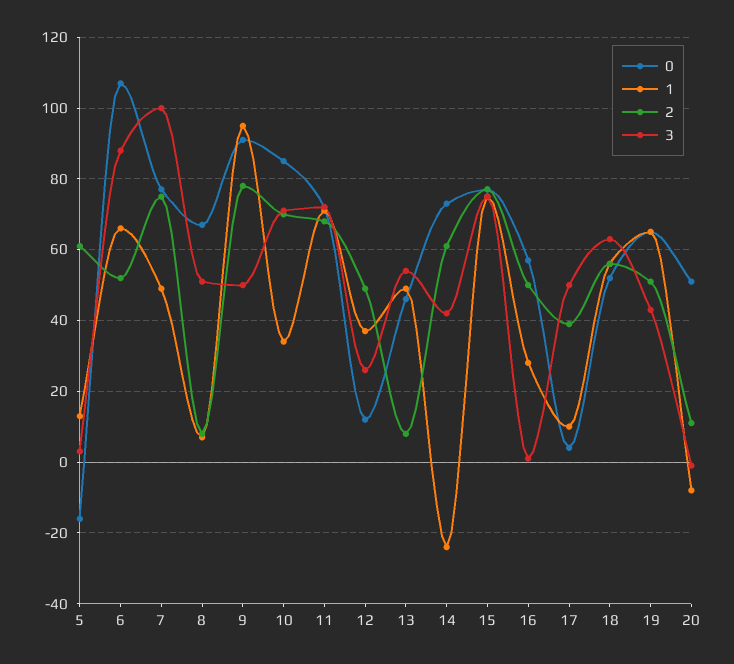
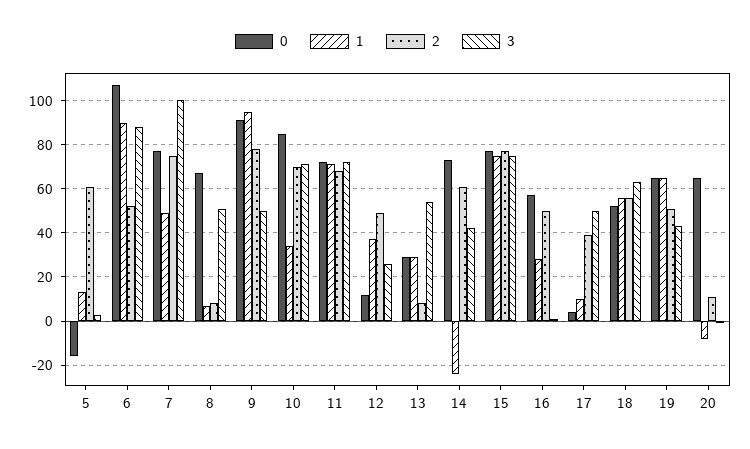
  {
    "0": {
      "5": -15,
      "6": 105,
      "7": 75,
      "8": 65,
      "9": 90,
      "10": 85,
      "11": 70,
      "12": 10,
-     "13": 45,
+     "13": 30,
      "14": 75,
      "15": 75,
      "16": 55,
      "17": 5,
      "18": 50,
      "19": 65,
-     "20": 50
+     "20": 65
    },
    "1": {
      "5": 15,
-     "6": 65,
+     "6": 90,
      "7": 50,
      "8": 5,
      "9": 95,
      "10": 35,
      "11": 70,
      "12": 35,
-     "13": 50,
+     "13": 30,
      "14": -25,
      "15": 75,
      "16": 30,
      "17": 10,
      "18": 55,
      "19": 65,
      "20": -10
    },
    "2": {
      "5": 60,
      "6": 50,
      "7": 75,
      "8": 10,
      "9": 80,
      "10": 70,
      "11": 70,
      "12": 50,
      "13": 10,
      "14": 60,
      "15": 75,
      "16": 50,
      "17": 40,
      "18": 55,
      "19": 50,
      "20": 10
    },
    "3": {
      "5": 5,
      "6": 90,
      "7": 100,
      "8": 50,
      "9": 50,
      "10": 70,
      "11": 70,
      "12": 25,
      "13": 55,
      "14": 40,
      "15": 75,
      "16": 0,
      "17": 50,
      "18": 65,
      "19": 45,
      "20": 0
    }
  }

